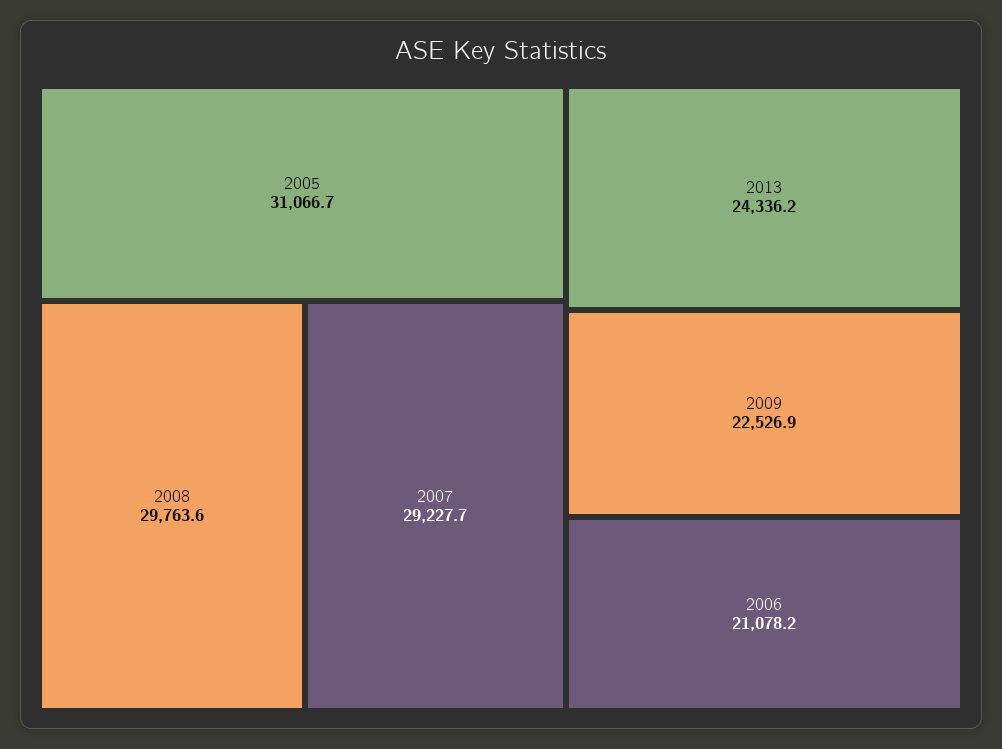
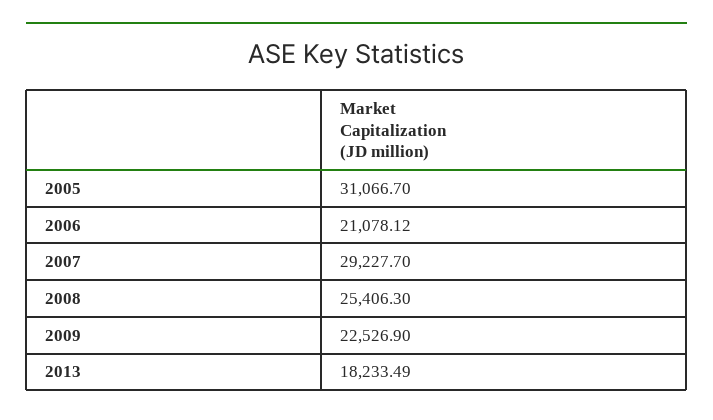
  {
    "2005": 31066.7,
-   "2008": 29763.6,
+   "2008": 25406.3,
    "2007": 29227.7,
-   "2013": 24336.2,
+   "2013": 18233.49,
    "2009": 22526.9,
-   "2006": 21078.2
+   "2006": 21078.12
  }

